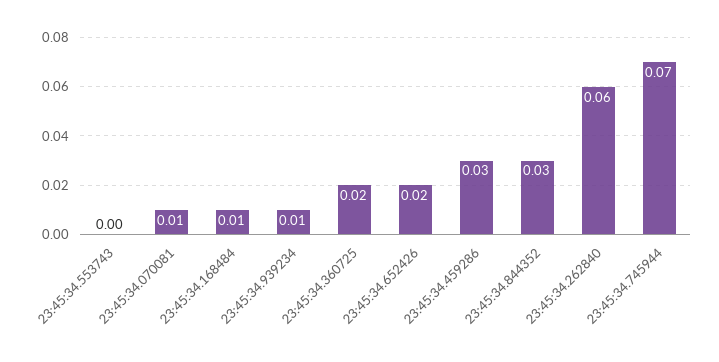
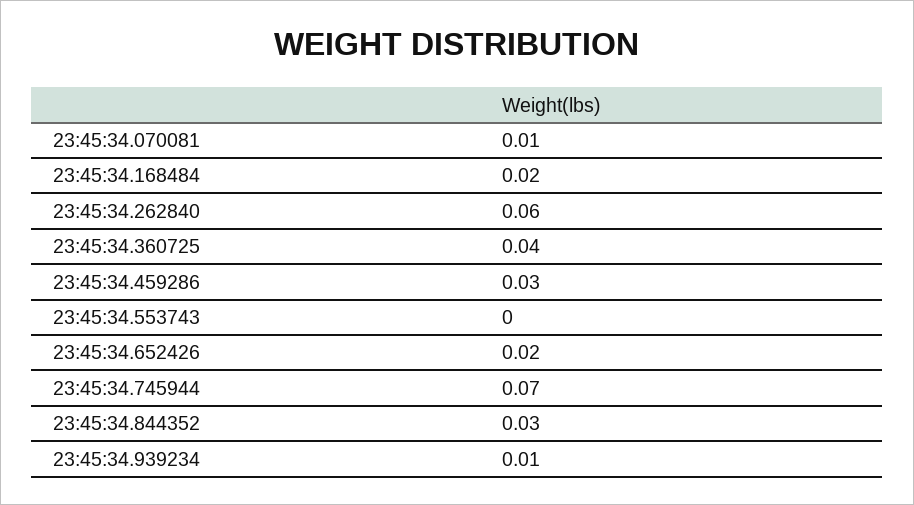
  {
    "23:45:34.553743": 0,
    "23:45:34.070081": 0.01,
-   "23:45:34.168484": 0.01,
+   "23:45:34.168484": 0.02,
    "23:45:34.939234": 0.01,
-   "23:45:34.360725": 0.02,
+   "23:45:34.360725": 0.04,
    "23:45:34.652426": 0.02,
    "23:45:34.459286": 0.03,
    "23:45:34.844352": 0.03,
    "23:45:34.262840": 0.06,
    "23:45:34.745944": 0.07
  }

